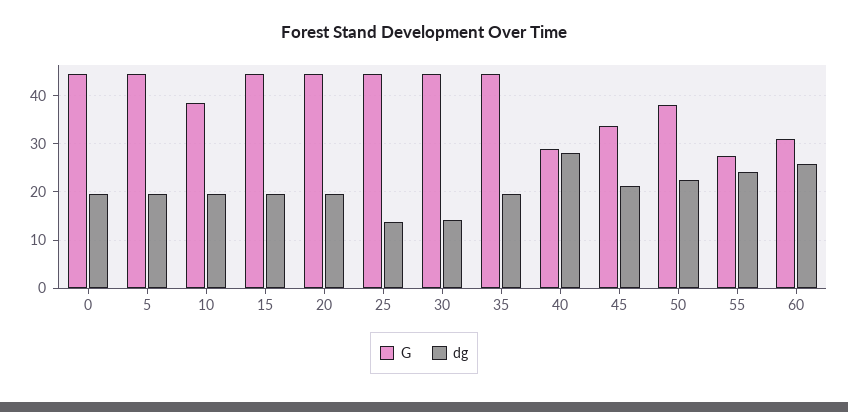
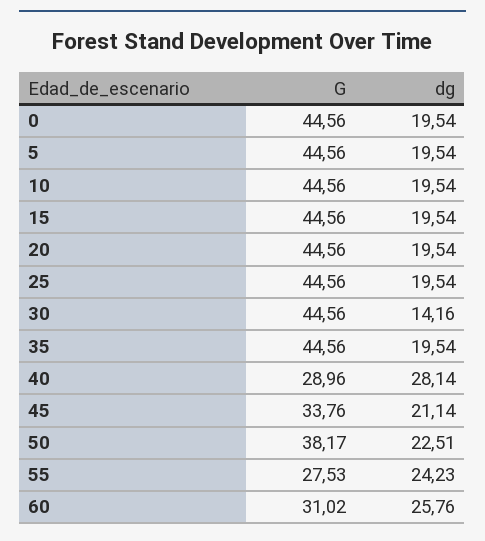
  {
    "G": {
      "0": 44.56,
      "5": 44.56,
-     "10": 38,
+     "10": 44.56,
      "15": 44.56,
      "20": 44.56,
      "25": 44.56,
      "30": 44.56,
      "35": 44.56,
      "40": 28.96,
      "45": 33.76,
      "50": 38.17,
      "55": 27.53,
      "60": 31.02
    },
    "dg": {
      "0": 19.54,
      "5": 19.54,
      "10": 19.54,
      "15": 19.54,
      "20": 19.54,
-     "25": 14,
+     "25": 19.54,
      "30": 14.16,
      "35": 19.54,
      "40": 28.14,
      "45": 21.14,
      "50": 22.51,
      "55": 24.23,
      "60": 25.76
    }
  }

